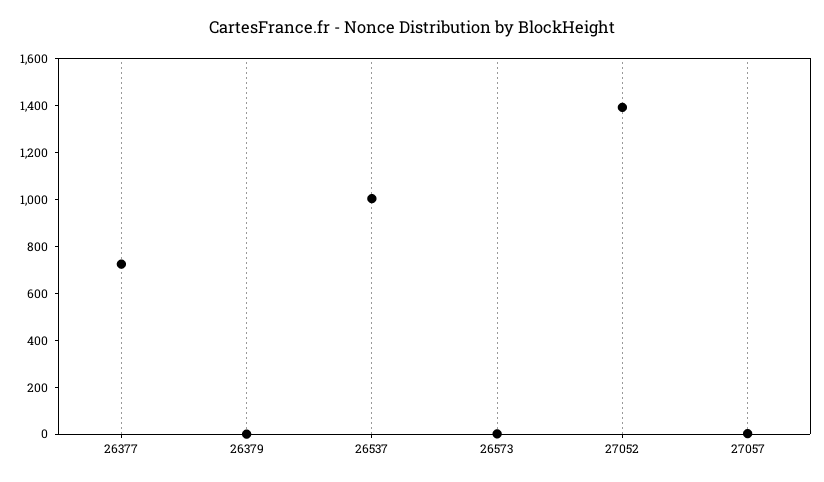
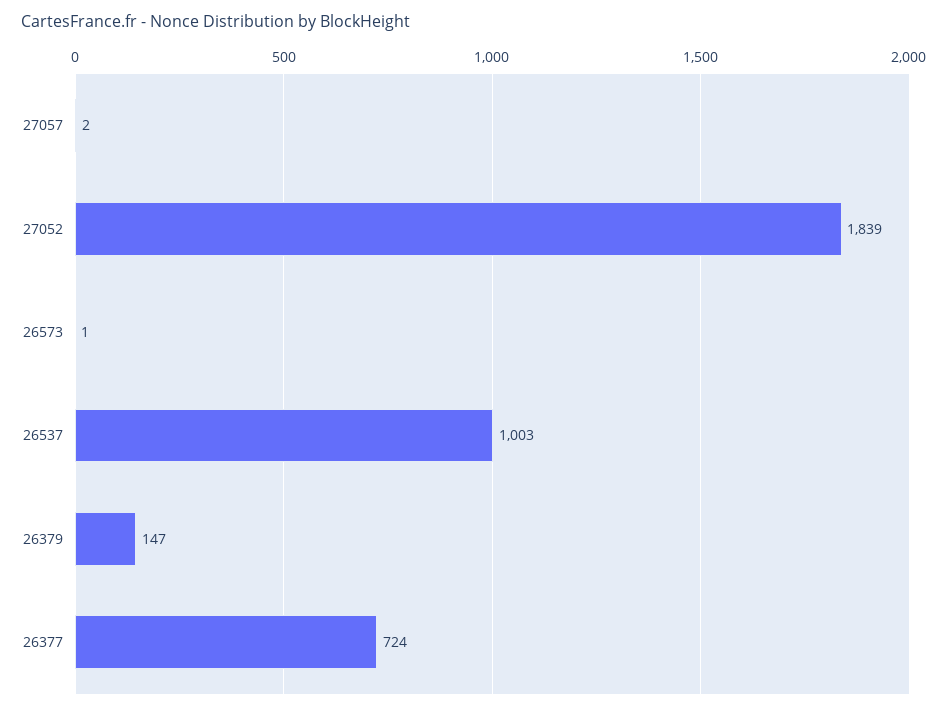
  {
    "26377": 724,
-   "26379": 0,
+   "26379": 147,
    "26537": 1003,
    "26573": 1,
-   "27052": 1400,
+   "27052": 1839,
    "27057": 2
  }

